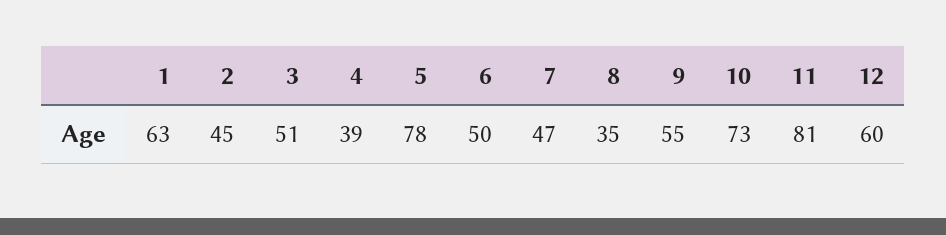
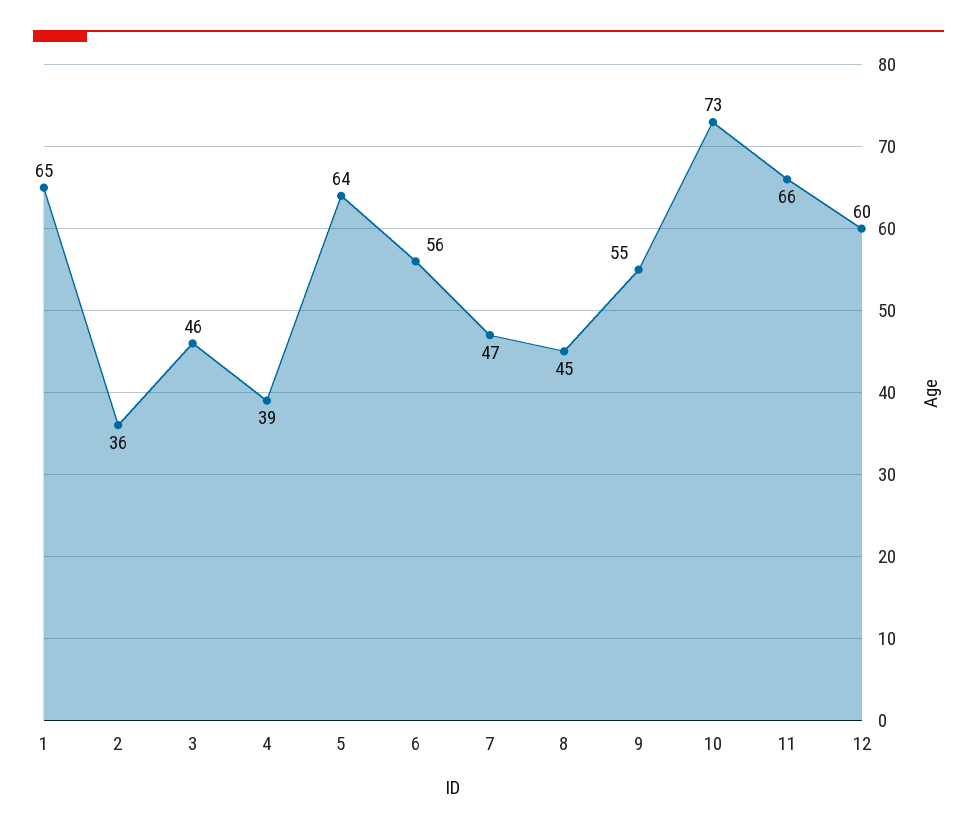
  {
-   "1": 63,
+   "1": 65,
-   "2": 45,
+   "2": 36,
-   "3": 51,
+   "3": 46,
    "4": 39,
-   "5": 78,
+   "5": 64,
-   "6": 50,
+   "6": 56,
    "7": 47,
-   "8": 35,
+   "8": 45,
    "9": 55,
    "10": 73,
-   "11": 81,
+   "11": 66,
    "12": 60
  }

